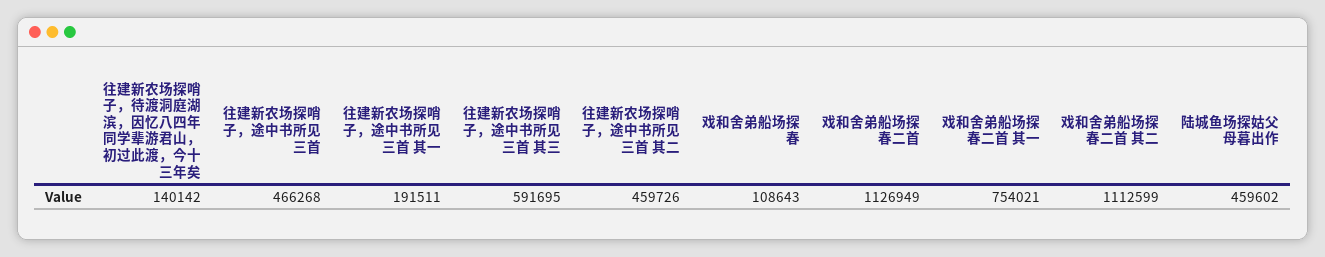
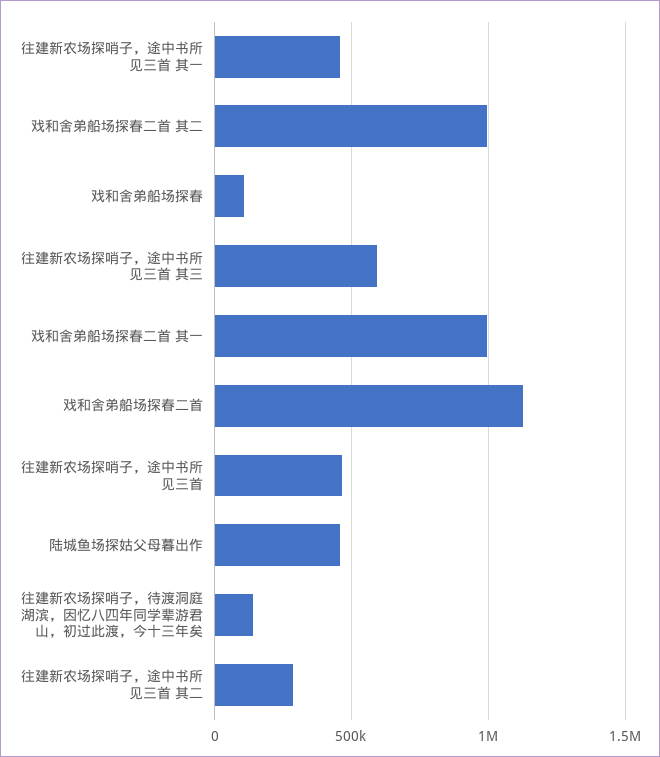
  {
    "往建新农场探哨子，待渡洞庭湖滨，因忆八四年同学辈游君山，初过此渡，今十三年矣": 140142,
    "往建新农场探哨子，途中书所见三首": 466268,
-   "往建新农场探哨子，途中书所见三首 其一": 191511,
+   "往建新农场探哨子，途中书所见三首 其一": 450000,
    "往建新农场探哨子，途中书所见三首 其三": 591695,
-   "往建新农场探哨子，途中书所见三首 其二": 459726,
+   "往建新农场探哨子，途中书所见三首 其二": 300000,
    "戏和舍弟船场探春": 108643,
    "戏和舍弟船场探春二首": 1126949,
-   "戏和舍弟船场探春二首 其一": 754021,
+   "戏和舍弟船场探春二首 其一": 1000000,
-   "戏和舍弟船场探春二首 其二": 1112599,
+   "戏和舍弟船场探春二首 其二": 1000000,
    "陆城鱼场探姑父母暮出作": 459602
  }

